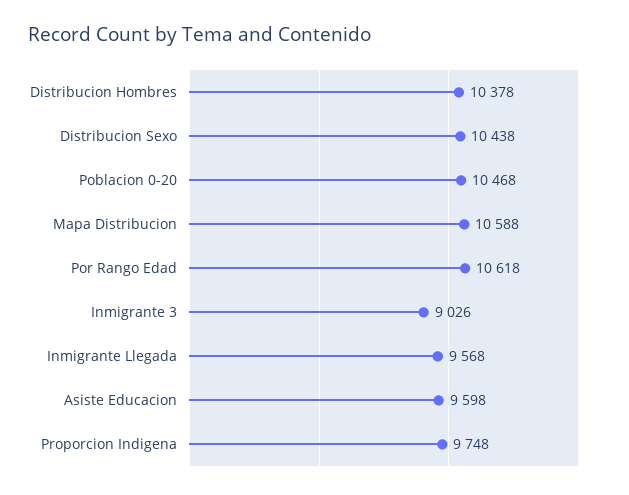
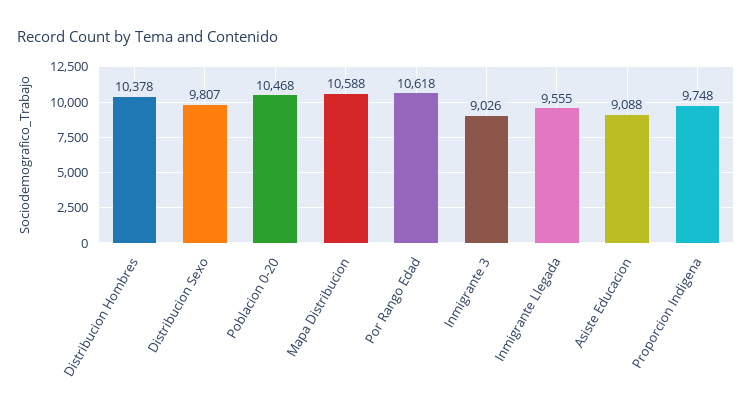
  {
    "Distribucion Hombres": 10378,
-   "Distribucion Sexo": 10438,
+   "Distribucion Sexo": 9807,
    "Poblacion 0-20": 10468,
    "Mapa Distribucion": 10588,
    "Por Rango Edad": 10618,
    "Inmigrante 3": 9026,
-   "Inmigrante Llegada": 9568,
+   "Inmigrante Llegada": 9555,
-   "Asiste Educacion": 9598,
+   "Asiste Educacion": 9088,
    "Proporcion Indigena": 9748
  }

